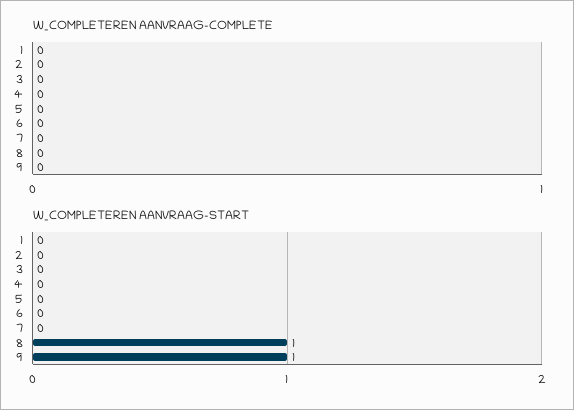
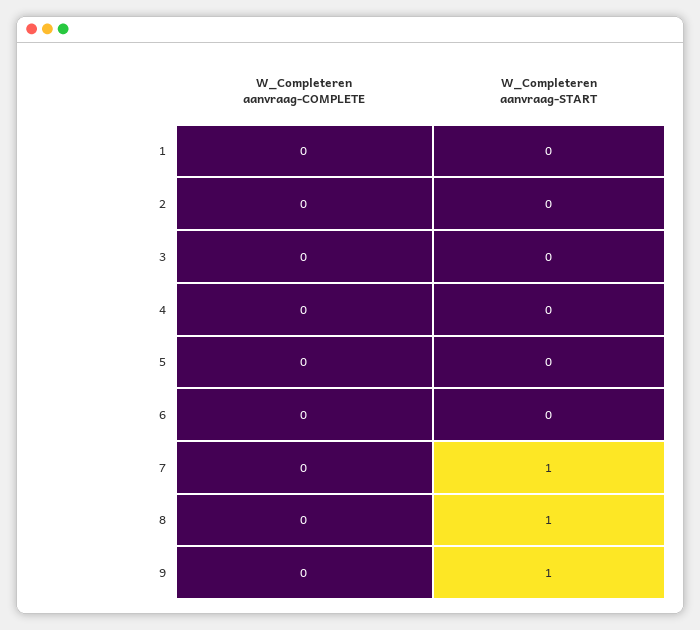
  {
    "W_COMPLETEREN AANVRAAG-COMPLETE": {
      "1": 0,
      "2": 0,
      "3": 0,
      "4": 0,
      "5": 0,
      "6": 0,
      "7": 0,
      "8": 0,
      "9": 0
    },
    "W_COMPLETEREN AANVRAAG-START": {
      "1": 0,
      "2": 0,
      "3": 0,
      "4": 0,
      "5": 0,
      "6": 0,
-     "7": 0,
+     "7": 1,
      "8": 1,
      "9": 1
    }
  }

